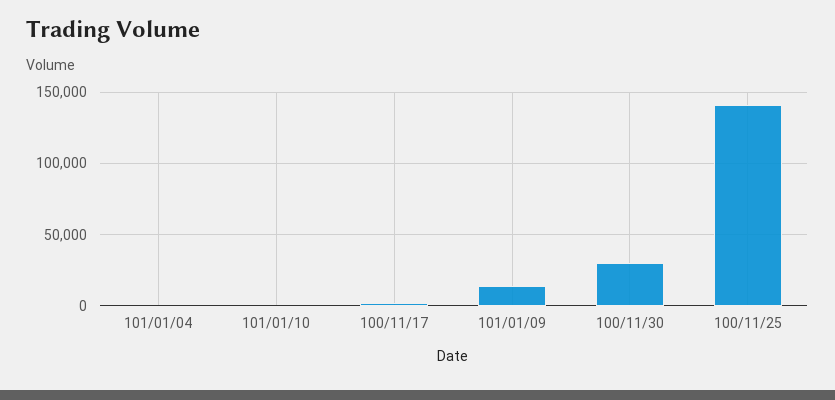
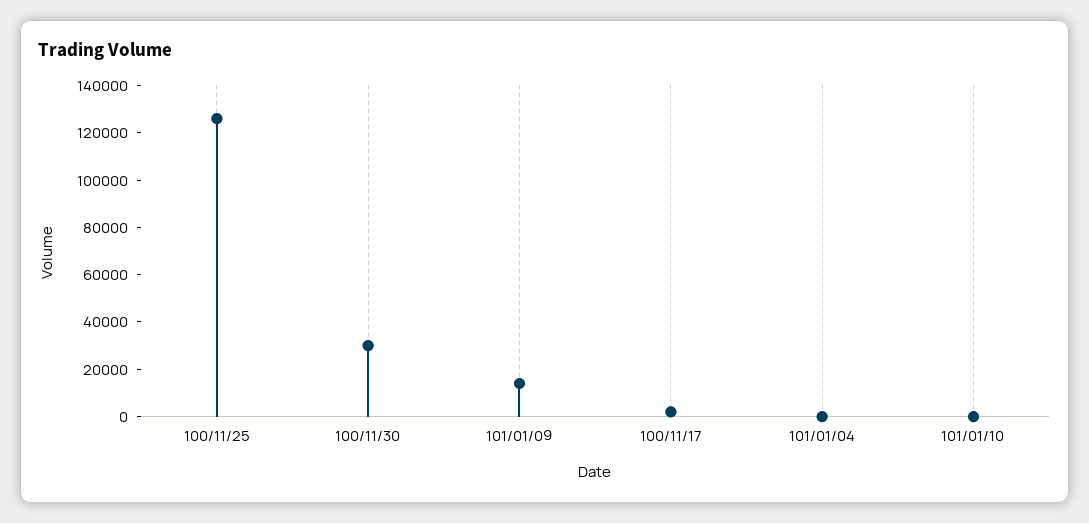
  {
    "101/01/04": 0,
    "101/01/10": 0,
    "100/11/17": 0,
    "101/01/09": 15000,
    "100/11/30": 30000,
-   "100/11/25": 140000
+   "100/11/25": 125000
  }

